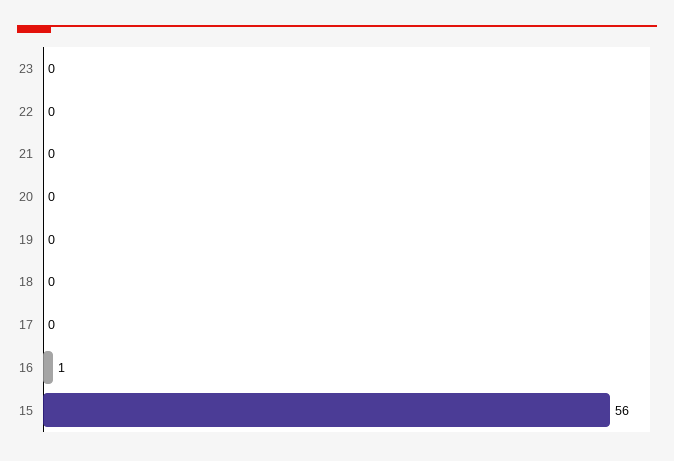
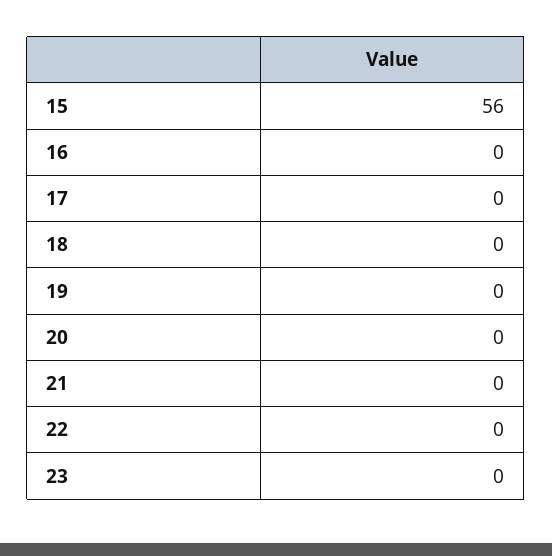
  {
    "23": 0,
    "22": 0,
    "21": 0,
    "20": 0,
    "19": 0,
    "18": 0,
    "17": 0,
-   "16": 1,
+   "16": 0,
    "15": 56
  }

